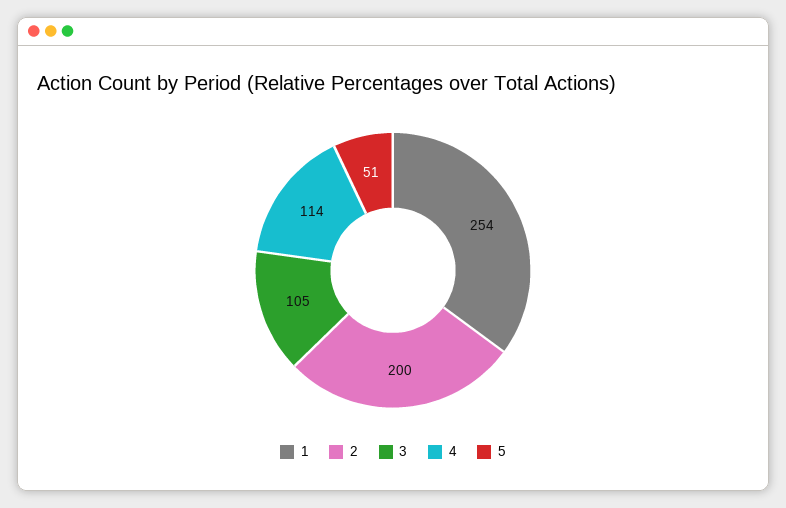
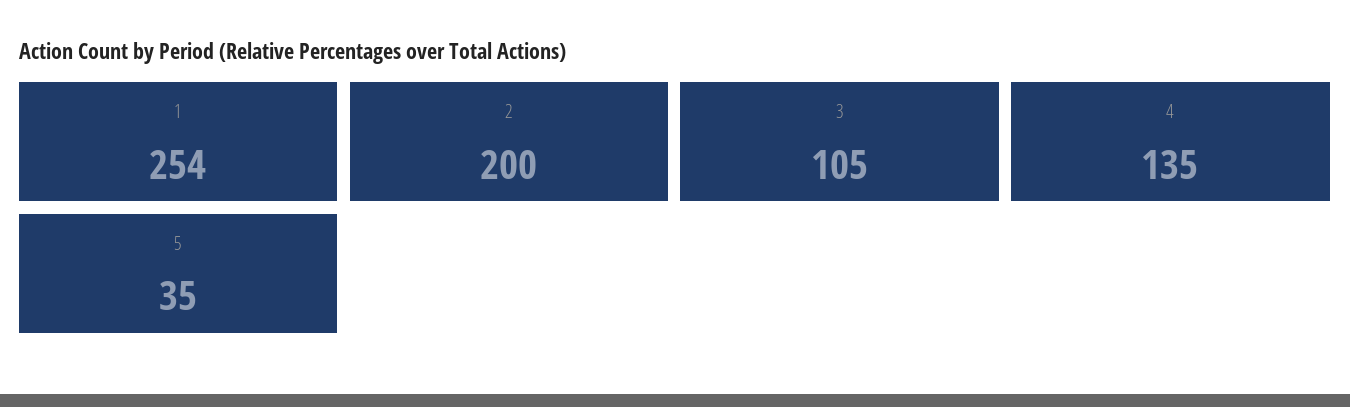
  {
    "1": 254,
    "2": 200,
    "3": 105,
-   "4": 114,
+   "4": 135,
-   "5": 51
+   "5": 35
  }

